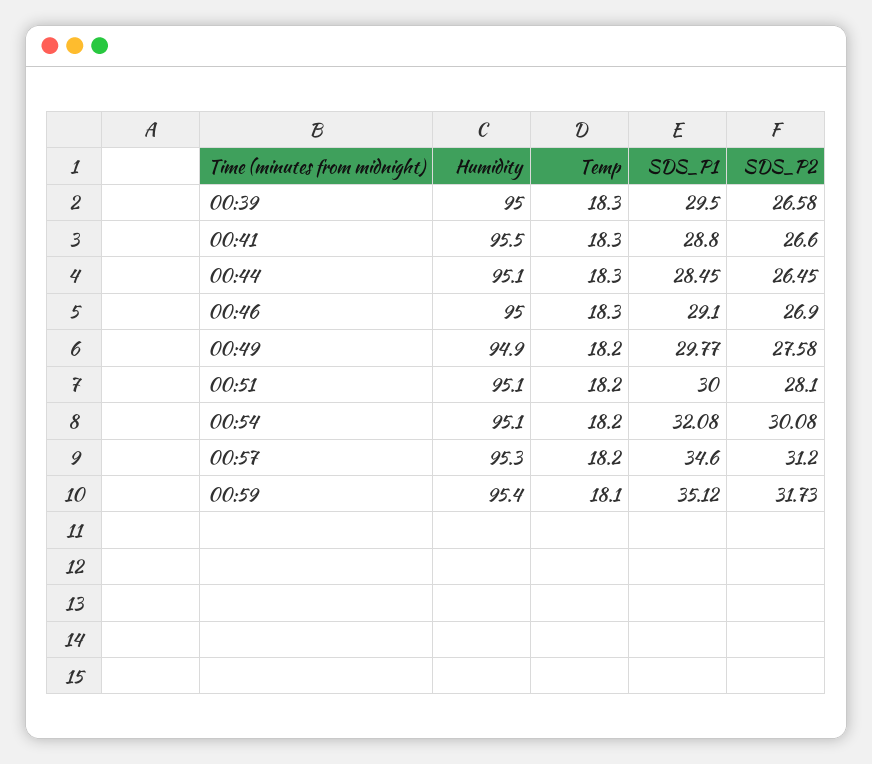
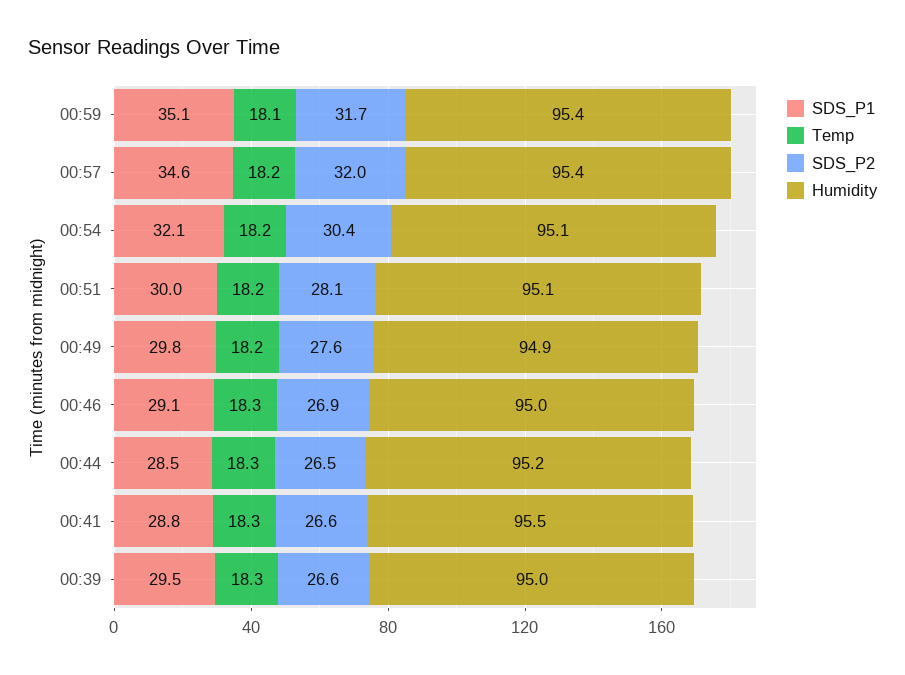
  {
    "Humidity": {
      "00:39": 95,
      "00:41": 95.5,
-     "00:44": 95.1,
+     "00:44": 95.2,
      "00:46": 95,
      "00:49": 94.9,
      "00:51": 95.1,
      "00:54": 95.1,
-     "00:57": 95.3,
+     "00:57": 95.4,
      "00:59": 95.4
    },
    "Temp": {
      "00:39": 18.3,
      "00:41": 18.3,
      "00:44": 18.3,
      "00:46": 18.3,
      "00:49": 18.2,
      "00:51": 18.2,
      "00:54": 18.2,
      "00:57": 18.2,
      "00:59": 18.1
    },
    "SDS_P1": {
      "00:39": 29.5,
      "00:41": 28.8,
      "00:44": 28.45,
      "00:46": 29.1,
      "00:49": 29.77,
      "00:51": 30,
      "00:54": 32.08,
      "00:57": 34.6,
      "00:59": 35.12
    },
    "SDS_P2": {
      "00:39": 26.58,
      "00:41": 26.6,
      "00:44": 26.45,
      "00:46": 26.9,
      "00:49": 27.58,
      "00:51": 28.1,
-     "00:54": 30.08,
+     "00:54": 30.4,
-     "00:57": 31.2,
+     "00:57": 32,
      "00:59": 31.73
    }
  }

